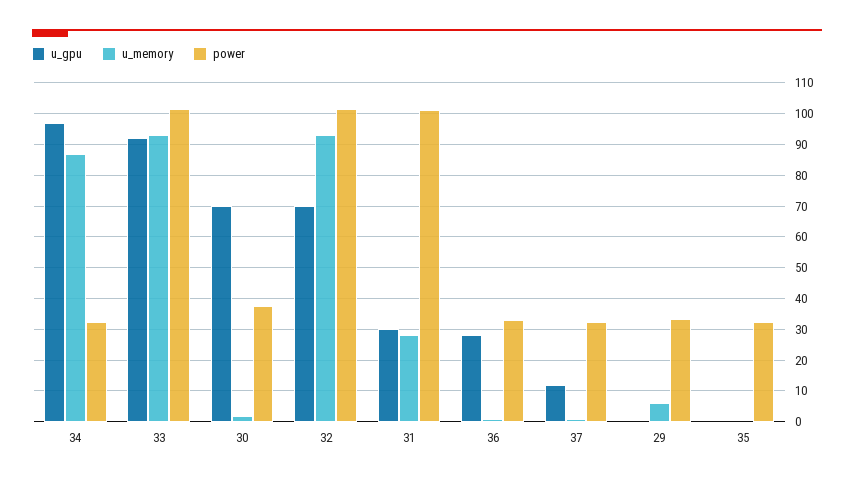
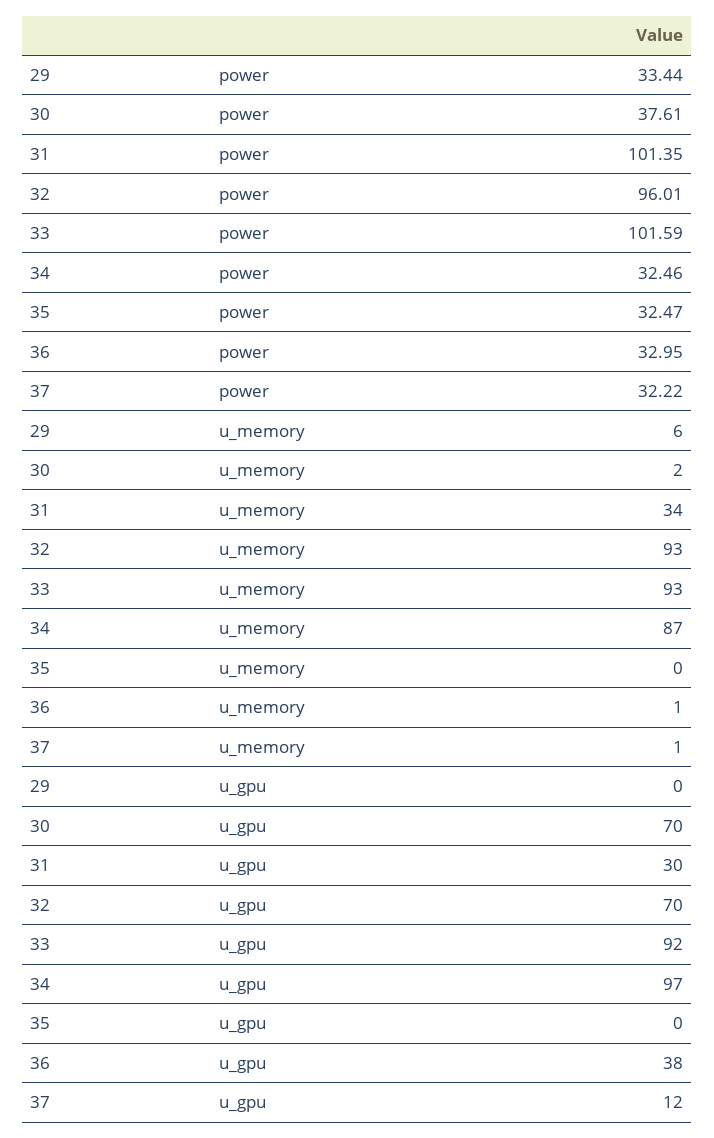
  {
    "u_gpu": {
      "34": 97,
      "33": 92,
      "30": 70,
      "32": 70,
      "31": 30,
-     "36": 28,
+     "36": 38,
      "37": 12,
      "29": 0,
      "35": 0
    },
    "u_memory": {
      "34": 87,
      "33": 93,
      "30": 2,
      "32": 93,
-     "31": 28,
+     "31": 34,
      "36": 1,
      "37": 1,
      "29": 6,
      "35": 0
    },
    "power": {
      "34": 32.46,
      "33": 101.59,
      "30": 37.61,
-     "32": 102,
+     "32": 96.01,
      "31": 101.35,
      "36": 32.95,
      "37": 32.22,
      "29": 33.44,
      "35": 32.47
    }
  }

